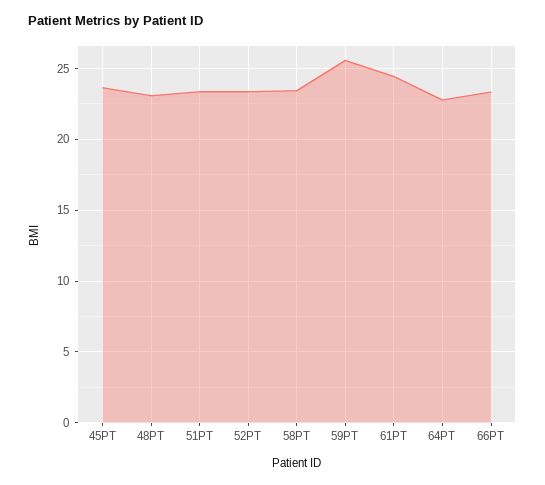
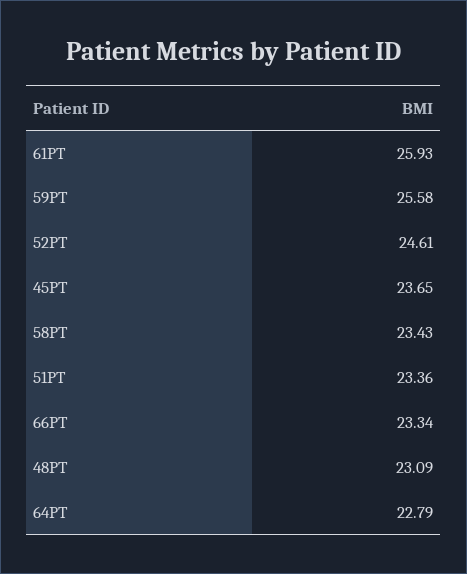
  {
    "45PT": 23.65,
    "48PT": 23.09,
    "51PT": 23.36,
-   "52PT": 23.5,
+   "52PT": 24.61,
    "58PT": 23.43,
    "59PT": 25.58,
-   "61PT": 24.5,
+   "61PT": 25.93,
    "64PT": 22.79,
    "66PT": 23.34
  }

